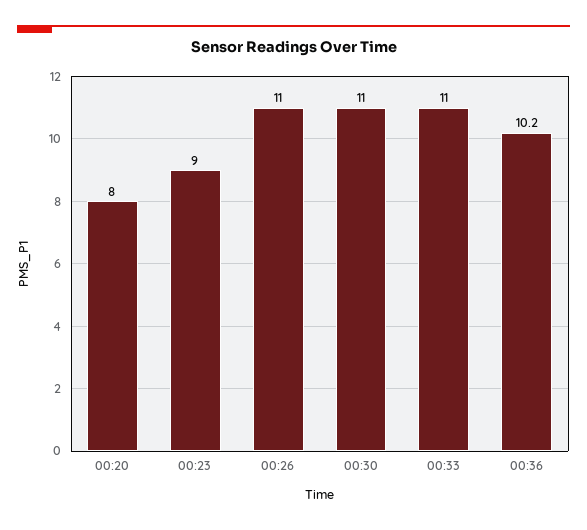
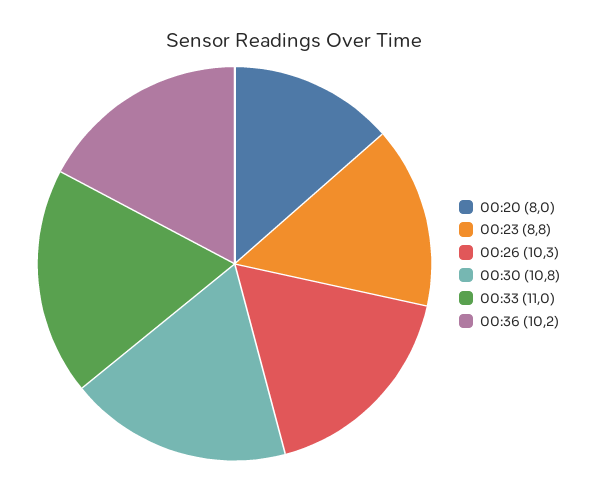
  {
    "00:20": 8,
-   "00:23": 9,
+   "00:23": 8.8,
-   "00:26": 11,
+   "00:26": 10.3,
-   "00:30": 11,
+   "00:30": 10.8,
    "00:33": 11,
    "00:36": 10.2
  }

